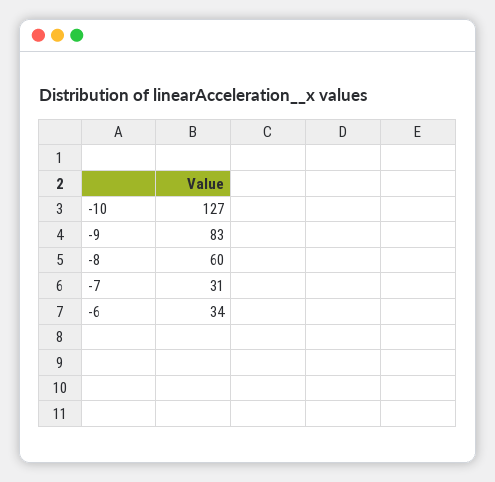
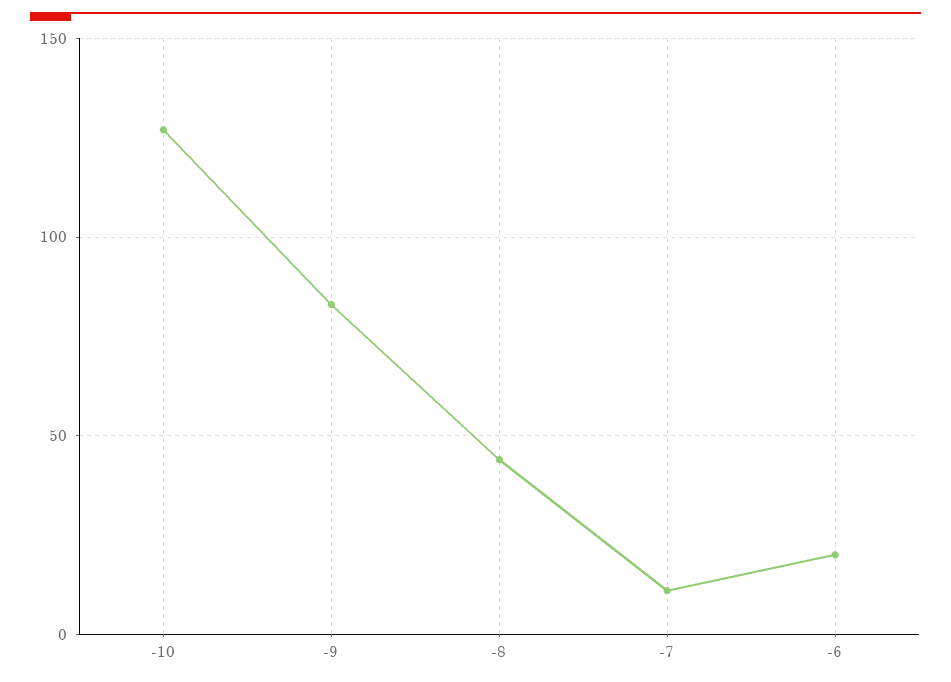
  {
    "-10": 127,
    "-9": 83,
-   "-8": 60,
+   "-8": 45,
-   "-7": 31,
+   "-7": 10,
-   "-6": 34
+   "-6": 20
  }

